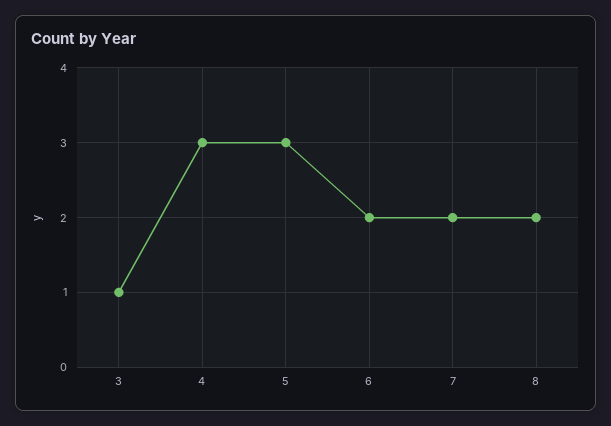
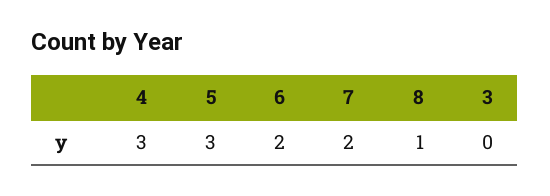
  {
-   "3": 1,
+   "3": 0,
    "4": 3,
    "5": 3,
    "6": 2,
    "7": 2,
-   "8": 2
+   "8": 1
  }

